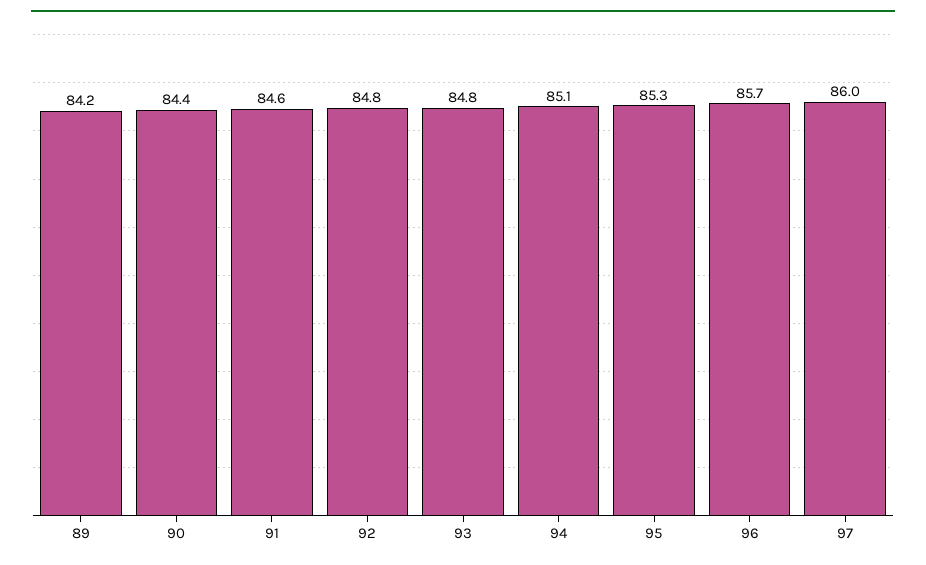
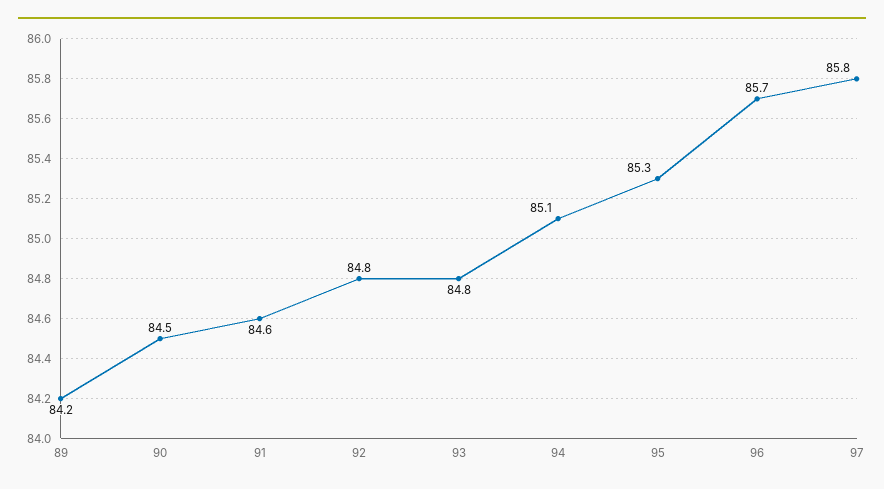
  {
    "89": 84.2,
-   "90": 84.4,
+   "90": 84.5,
    "91": 84.6,
    "92": 84.8,
    "93": 84.8,
    "94": 85.1,
    "95": 85.3,
    "96": 85.7,
-   "97": 86
+   "97": 85.8
  }

